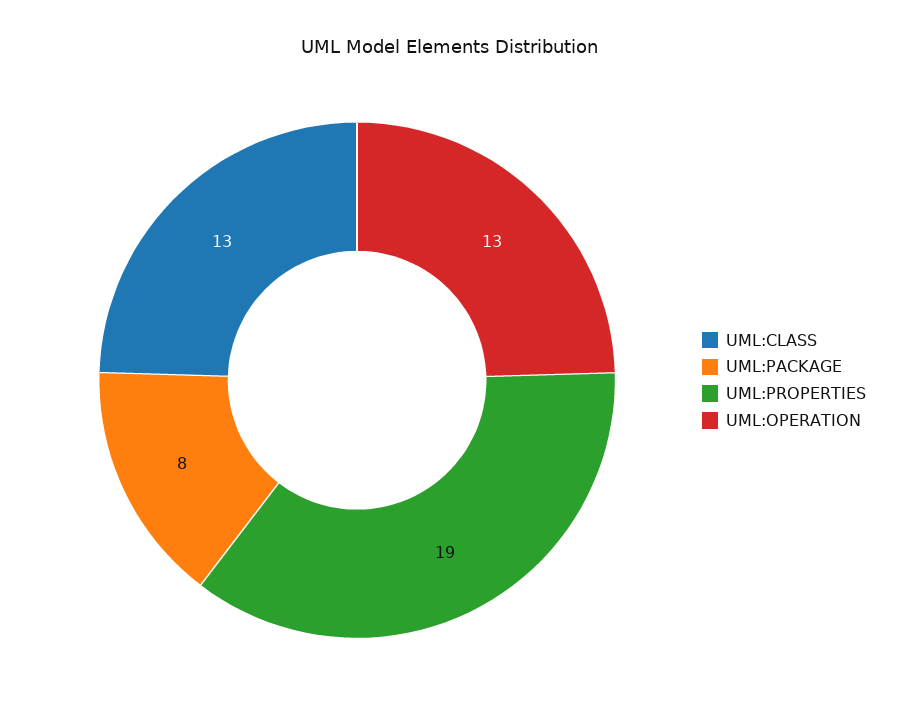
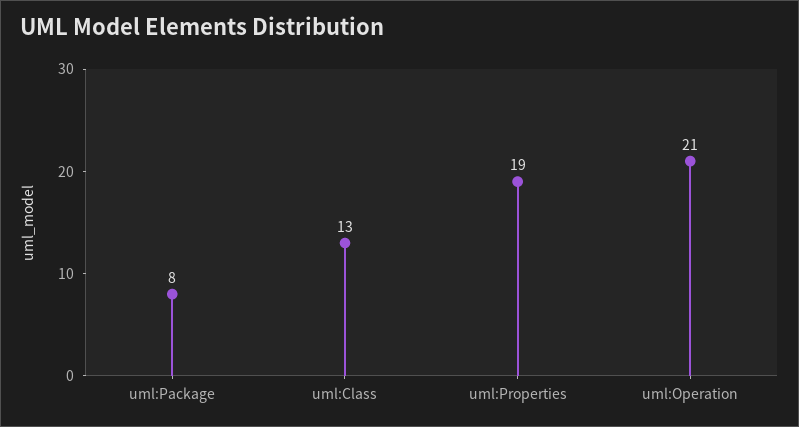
  {
    "UML:CLASS": 13,
    "UML:PACKAGE": 8,
    "UML:PROPERTIES": 19,
-   "UML:OPERATION": 13
+   "UML:OPERATION": 21
  }

